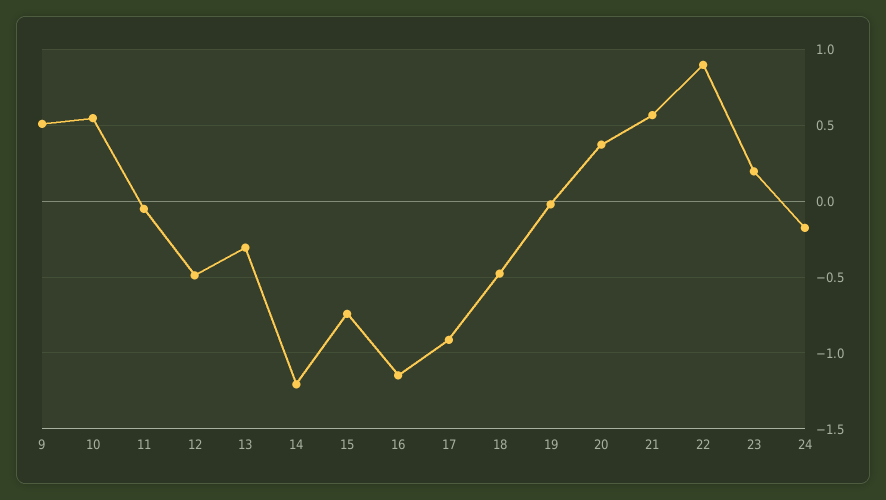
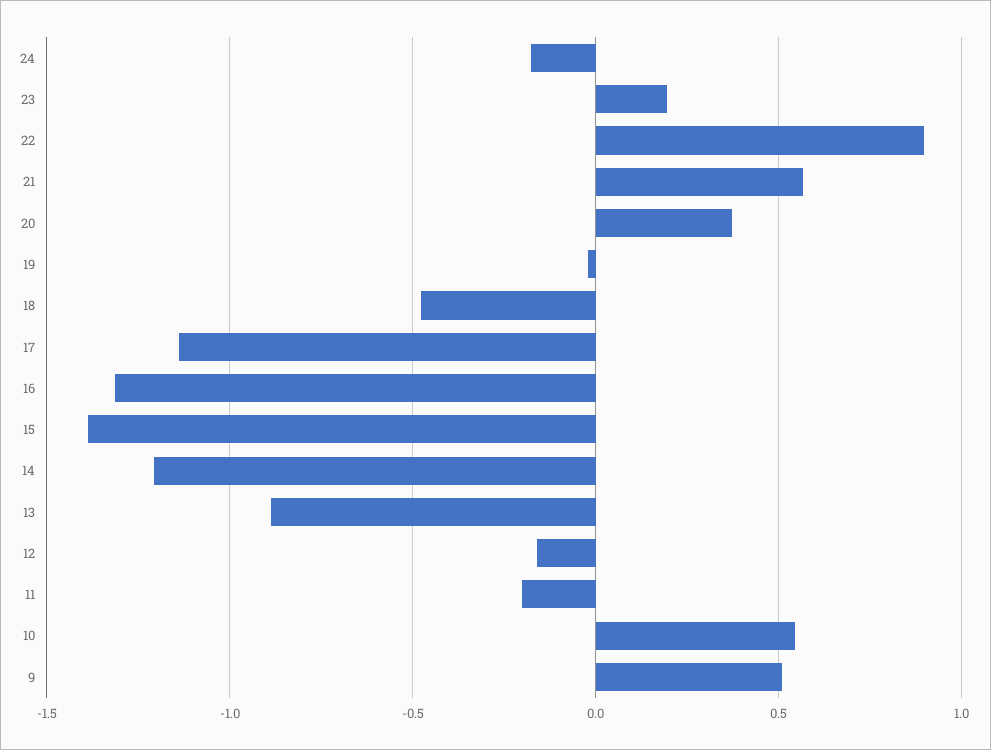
  {
    "9": 0.5,
    "10": 0.55,
-   "11": -0.05,
+   "11": -0.2,
-   "12": -0.5,
+   "12": -0.15,
-   "13": -0.3,
+   "13": -0.9,
    "14": -1.2,
-   "15": -0.75,
+   "15": -1.4,
-   "16": -1.15,
+   "16": -1.3,
-   "17": -0.9,
+   "17": -1.15,
    "18": -0.5,
    "19": 0,
    "20": 0.35,
    "21": 0.55,
    "22": 0.9,
    "23": 0.2,
    "24": -0.2
  }

